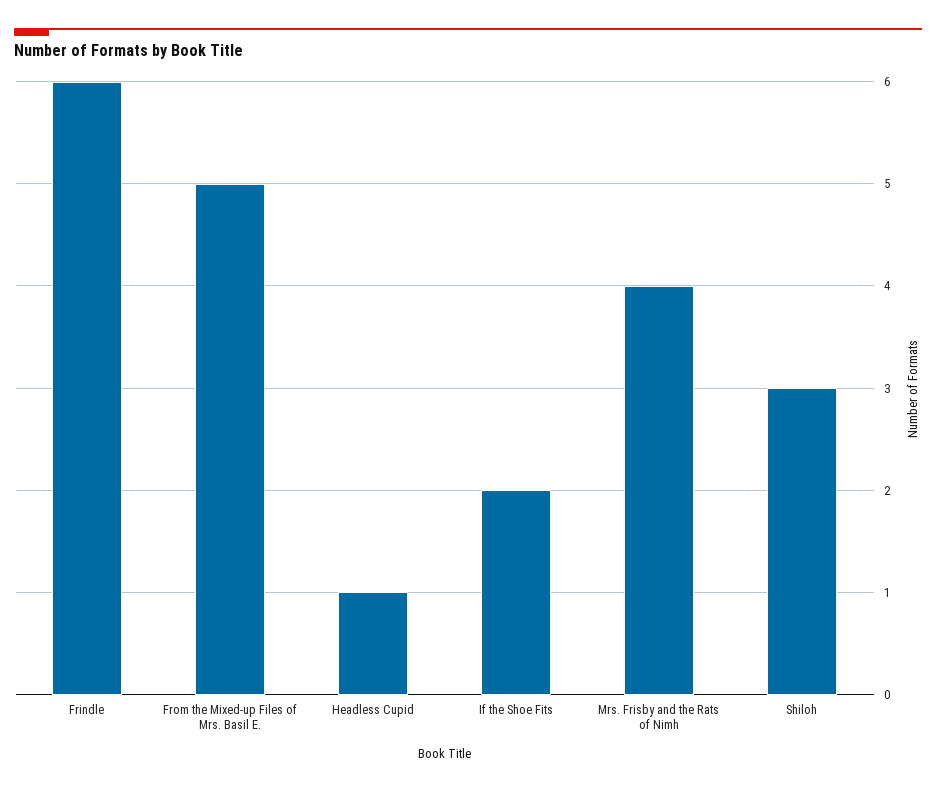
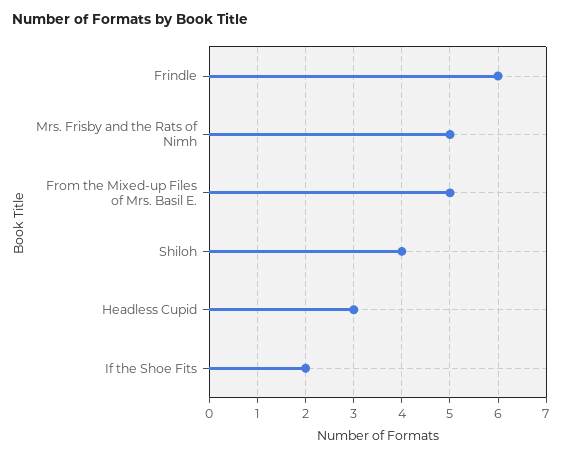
  {
    "Frindle": 6,
    "From the Mixed-up Files of Mrs. Basil E.": 5,
-   "Headless Cupid": 1,
+   "Headless Cupid": 3,
    "If the Shoe Fits": 2,
-   "Mrs. Frisby and the Rats of Nimh": 4,
+   "Mrs. Frisby and the Rats of Nimh": 5,
-   "Shiloh": 3
+   "Shiloh": 4
  }

